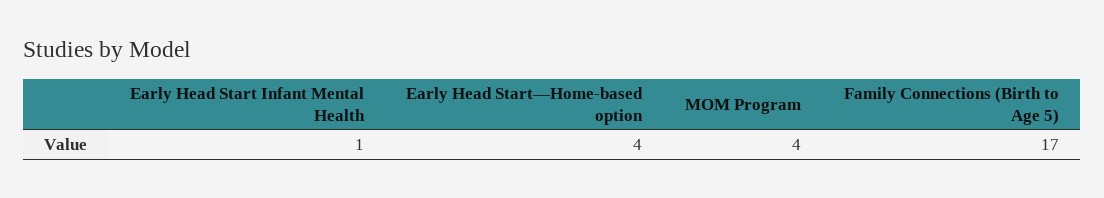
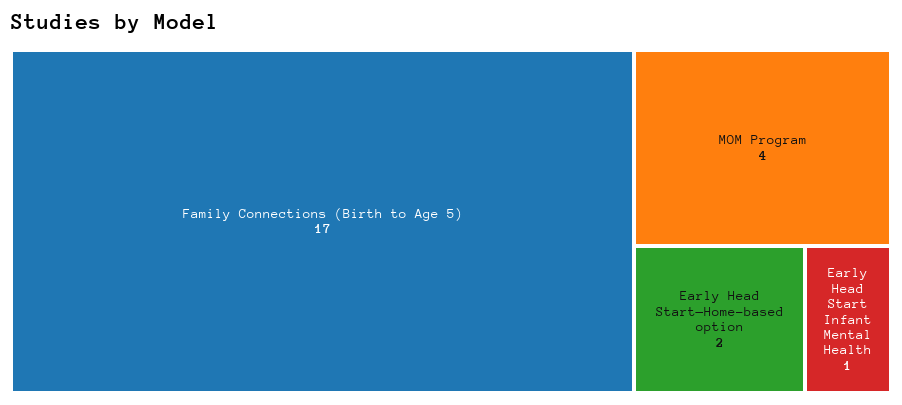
  {
    "Early Head Start Infant Mental Health": 1,
-   "Early Head Start—Home-based option": 4,
+   "Early Head Start—Home-based option": 2,
    "MOM Program": 4,
    "Family Connections (Birth to Age 5)": 17
  }

